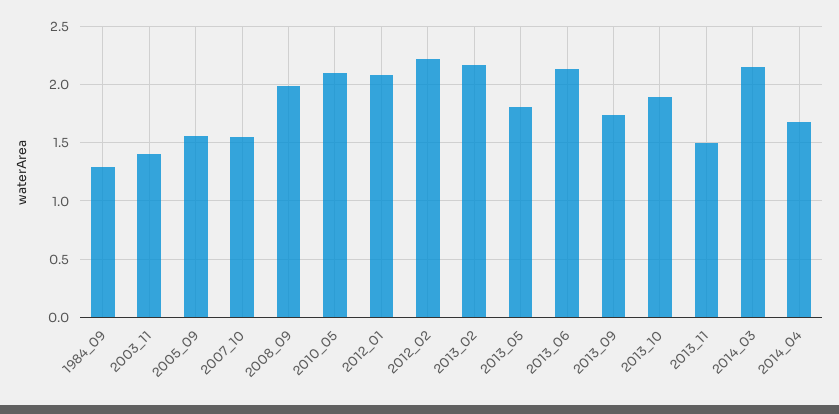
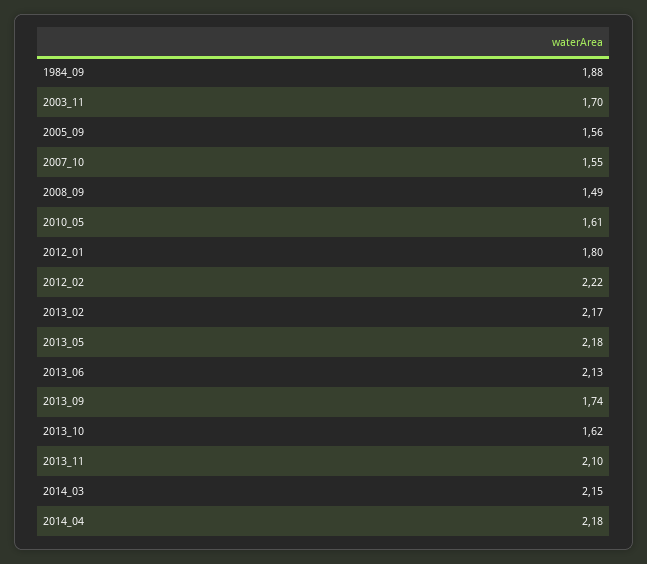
  {
-   "1984_09": 1.3,
+   "1984_09": 1.88,
-   "2003_11": 1.4,
+   "2003_11": 1.7,
    "2005_09": 1.56,
    "2007_10": 1.55,
-   "2008_09": 2,
+   "2008_09": 1.49,
-   "2010_05": 2.1,
+   "2010_05": 1.61,
-   "2012_01": 2.1,
+   "2012_01": 1.8,
    "2012_02": 2.22,
    "2013_02": 2.17,
-   "2013_05": 1.8,
+   "2013_05": 2.18,
    "2013_06": 2.13,
    "2013_09": 1.74,
-   "2013_10": 1.9,
+   "2013_10": 1.62,
-   "2013_11": 1.5,
+   "2013_11": 2.1,
    "2014_03": 2.15,
-   "2014_04": 1.7
+   "2014_04": 2.18
  }

